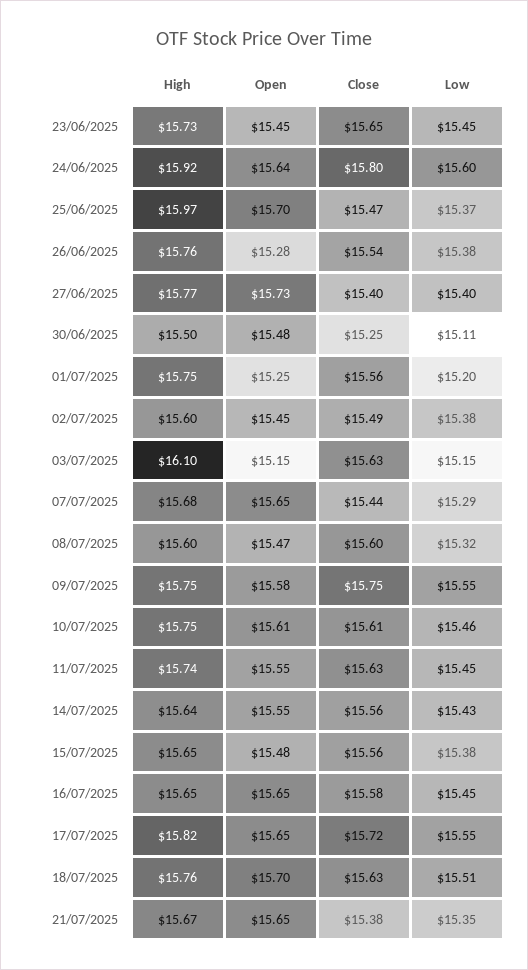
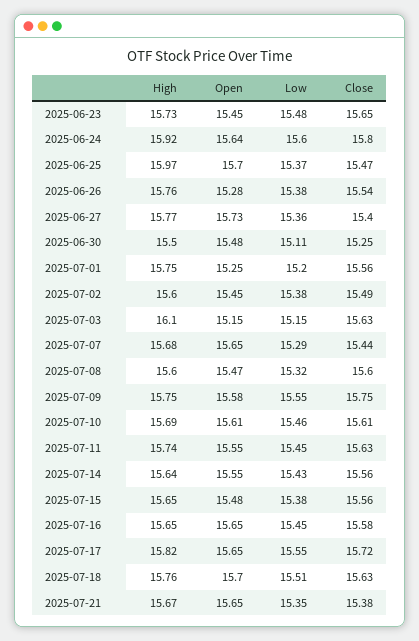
  {
    "High": {
      "23/06/2025": 15.73,
      "24/06/2025": 15.92,
      "25/06/2025": 15.97,
      "26/06/2025": 15.76,
      "27/06/2025": 15.77,
      "30/06/2025": 15.5,
      "01/07/2025": 15.75,
      "02/07/2025": 15.6,
      "03/07/2025": 16.1,
      "07/07/2025": 15.68,
      "08/07/2025": 15.6,
      "09/07/2025": 15.75,
-     "10/07/2025": 15.75,
+     "10/07/2025": 15.69,
      "11/07/2025": 15.74,
      "14/07/2025": 15.64,
      "15/07/2025": 15.65,
      "16/07/2025": 15.65,
      "17/07/2025": 15.82,
      "18/07/2025": 15.76,
      "21/07/2025": 15.67
    },
    "Open": {
      "23/06/2025": 15.45,
      "24/06/2025": 15.64,
      "25/06/2025": 15.7,
      "26/06/2025": 15.28,
      "27/06/2025": 15.73,
      "30/06/2025": 15.48,
      "01/07/2025": 15.25,
      "02/07/2025": 15.45,
      "03/07/2025": 15.15,
      "07/07/2025": 15.65,
      "08/07/2025": 15.47,
      "09/07/2025": 15.58,
      "10/07/2025": 15.61,
      "11/07/2025": 15.55,
      "14/07/2025": 15.55,
      "15/07/2025": 15.48,
      "16/07/2025": 15.65,
      "17/07/2025": 15.65,
      "18/07/2025": 15.7,
      "21/07/2025": 15.65
    },
    "Close": {
      "23/06/2025": 15.65,
      "24/06/2025": 15.8,
      "25/06/2025": 15.47,
      "26/06/2025": 15.54,
      "27/06/2025": 15.4,
      "30/06/2025": 15.25,
      "01/07/2025": 15.56,
      "02/07/2025": 15.49,
      "03/07/2025": 15.63,
      "07/07/2025": 15.44,
      "08/07/2025": 15.6,
      "09/07/2025": 15.75,
      "10/07/2025": 15.61,
      "11/07/2025": 15.63,
      "14/07/2025": 15.56,
      "15/07/2025": 15.56,
      "16/07/2025": 15.58,
      "17/07/2025": 15.72,
      "18/07/2025": 15.63,
      "21/07/2025": 15.38
    },
    "Low": {
-     "23/06/2025": 15.45,
+     "23/06/2025": 15.48,
      "24/06/2025": 15.6,
      "25/06/2025": 15.37,
      "26/06/2025": 15.38,
-     "27/06/2025": 15.4,
+     "27/06/2025": 15.36,
      "30/06/2025": 15.11,
      "01/07/2025": 15.2,
      "02/07/2025": 15.38,
      "03/07/2025": 15.15,
      "07/07/2025": 15.29,
      "08/07/2025": 15.32,
      "09/07/2025": 15.55,
      "10/07/2025": 15.46,
      "11/07/2025": 15.45,
      "14/07/2025": 15.43,
      "15/07/2025": 15.38,
      "16/07/2025": 15.45,
      "17/07/2025": 15.55,
      "18/07/2025": 15.51,
      "21/07/2025": 15.35
    }
  }

